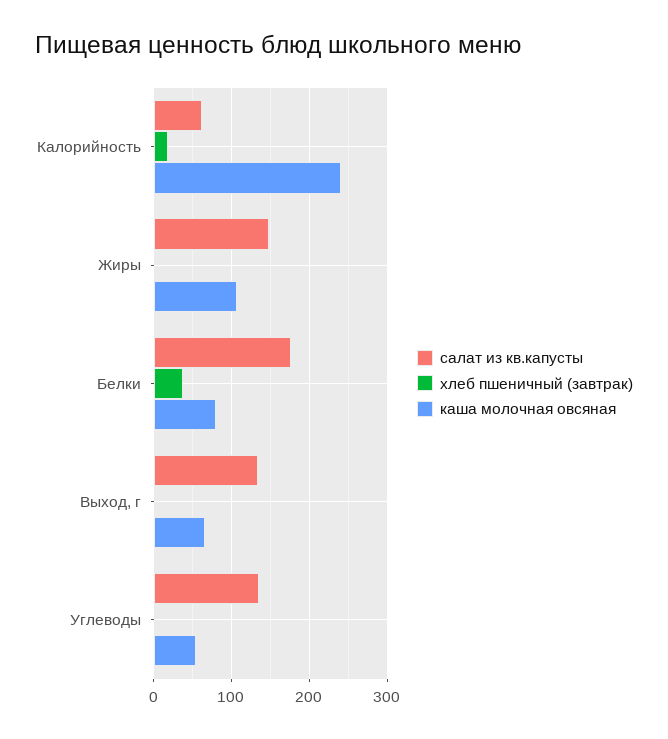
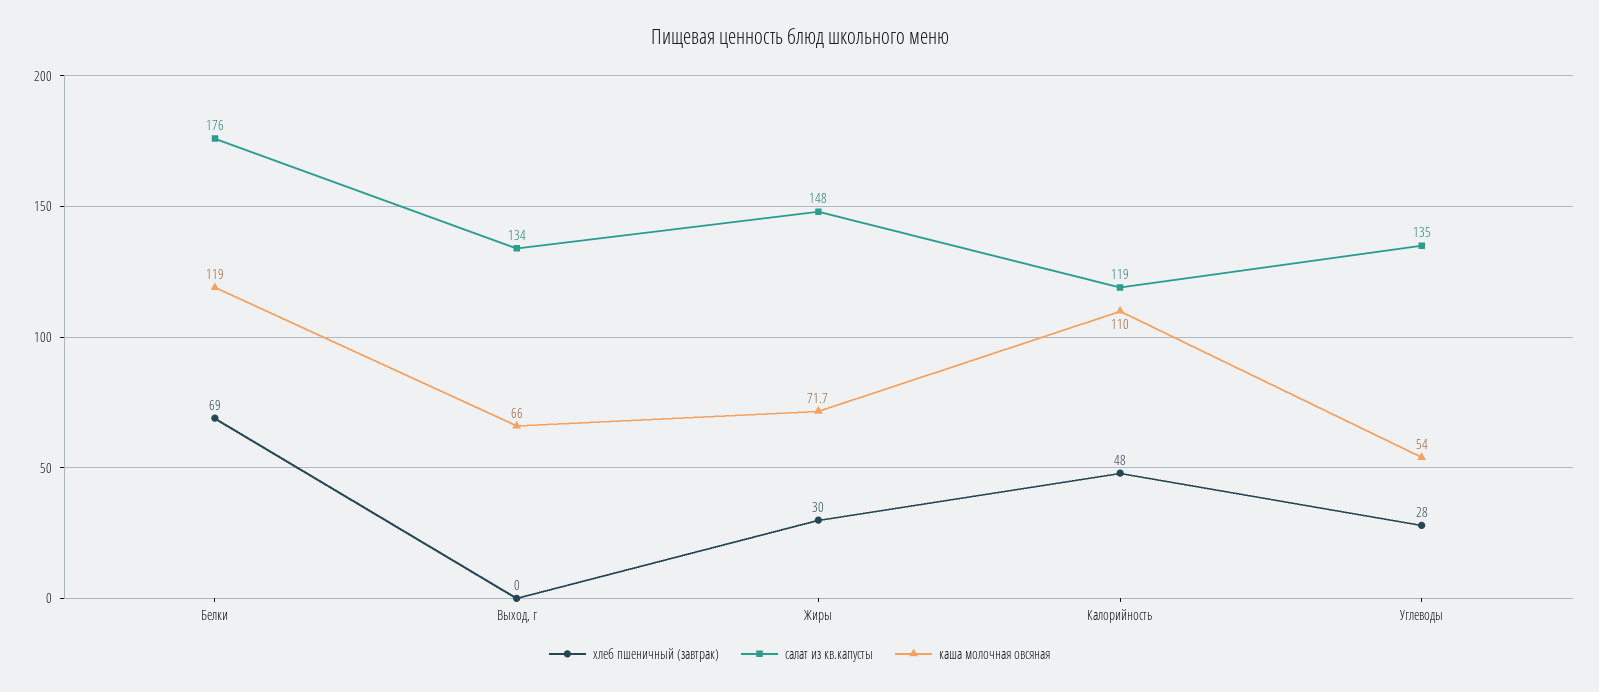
  {
    "салат из кв.капусты": {
-     "Калорийность": 60,
+     "Калорийность": 119,
      "Жиры": 148,
      "Белки": 176,
      "Выход, г": 134,
      "Углеводы": 135
    },
    "хлеб пшеничный (завтрак)": {
-     "Калорийность": 20,
+     "Калорийность": 48,
-     "Жиры": 0,
+     "Жиры": 30,
-     "Белки": 40,
+     "Белки": 69,
      "Выход, г": 0,
-     "Углеводы": 0
+     "Углеводы": 28
    },
    "каша молочная овсяная": {
-     "Калорийность": 240,
+     "Калорийность": 110,
-     "Жиры": 110,
+     "Жиры": 71.7,
-     "Белки": 80,
+     "Белки": 119,
      "Выход, г": 66,
      "Углеводы": 54
    }
  }

